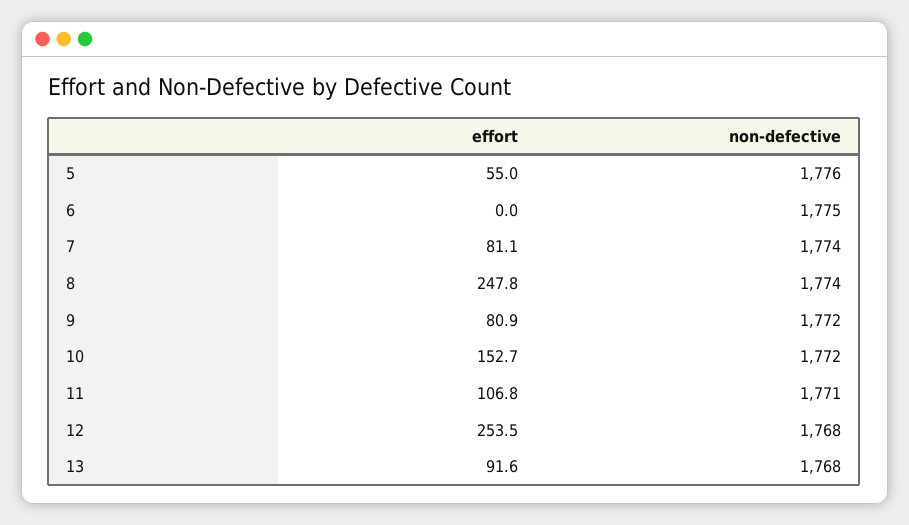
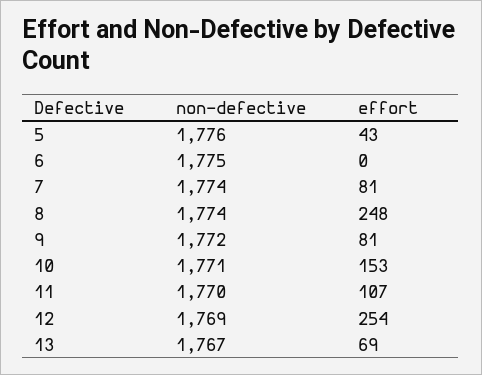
  {
    "effort": {
-     "5": 55,
+     "5": 43,
      "6": 0,
      "7": 81.1,
      "8": 247.8,
      "9": 80.9,
      "10": 152.7,
      "11": 106.8,
      "12": 253.5,
-     "13": 91.6
+     "13": 69
    },
    "non-defective": {
      "5": 1776,
      "6": 1775,
      "7": 1774,
      "8": 1774,
      "9": 1772,
-     "10": 1772,
+     "10": 1771,
-     "11": 1771,
+     "11": 1770,
-     "12": 1768,
+     "12": 1769,
-     "13": 1768
+     "13": 1767
    }
  }

